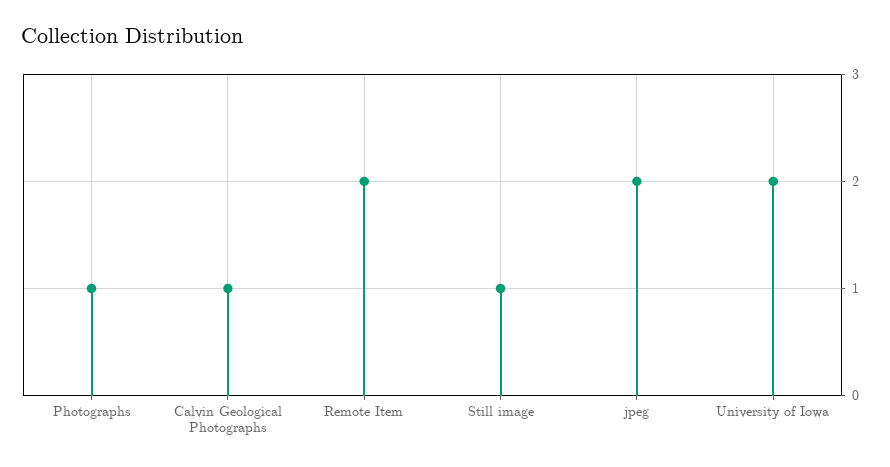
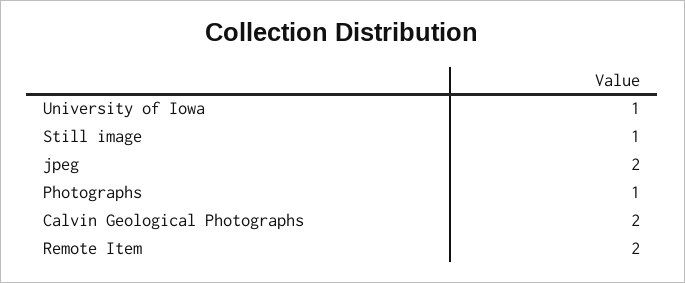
  {
    "Photographs": 1,
-   "Calvin Geological Photographs": 1,
+   "Calvin Geological Photographs": 2,
    "Remote Item": 2,
    "Still image": 1,
    "jpeg": 2,
-   "University of Iowa": 2
+   "University of Iowa": 1
  }

